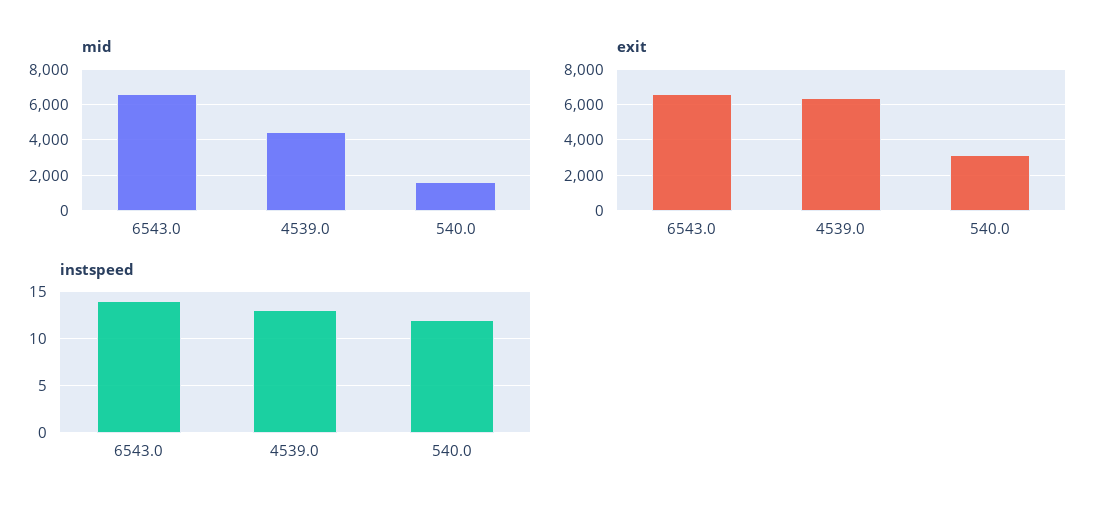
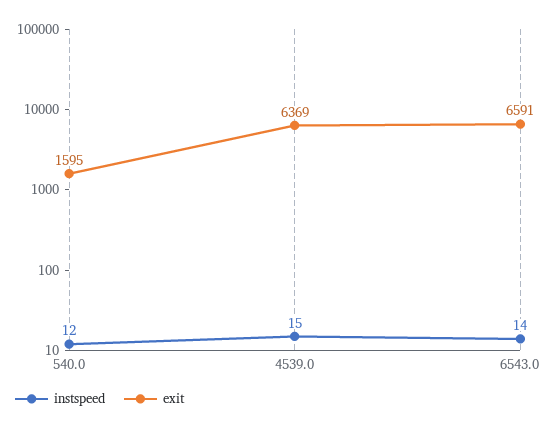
  {
-   "mid": {
-     "6543.0": 6500,
-     "4539.0": 4500,
-     "540.0": 1500
-   },
    "exit": {
      "6543.0": 6591,
      "4539.0": 6369,
-     "540.0": 3000
+     "540.0": 1595
    },
    "instspeed": {
      "6543.0": 14,
-     "4539.0": 13,
+     "4539.0": 15,
      "540.0": 12
    }
  }

